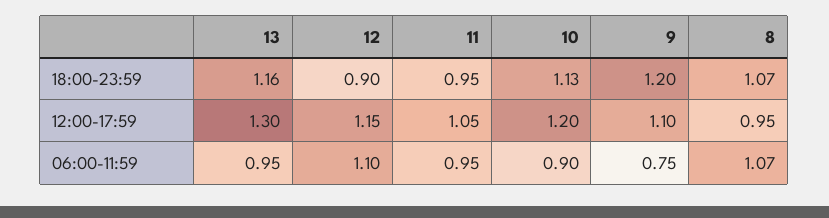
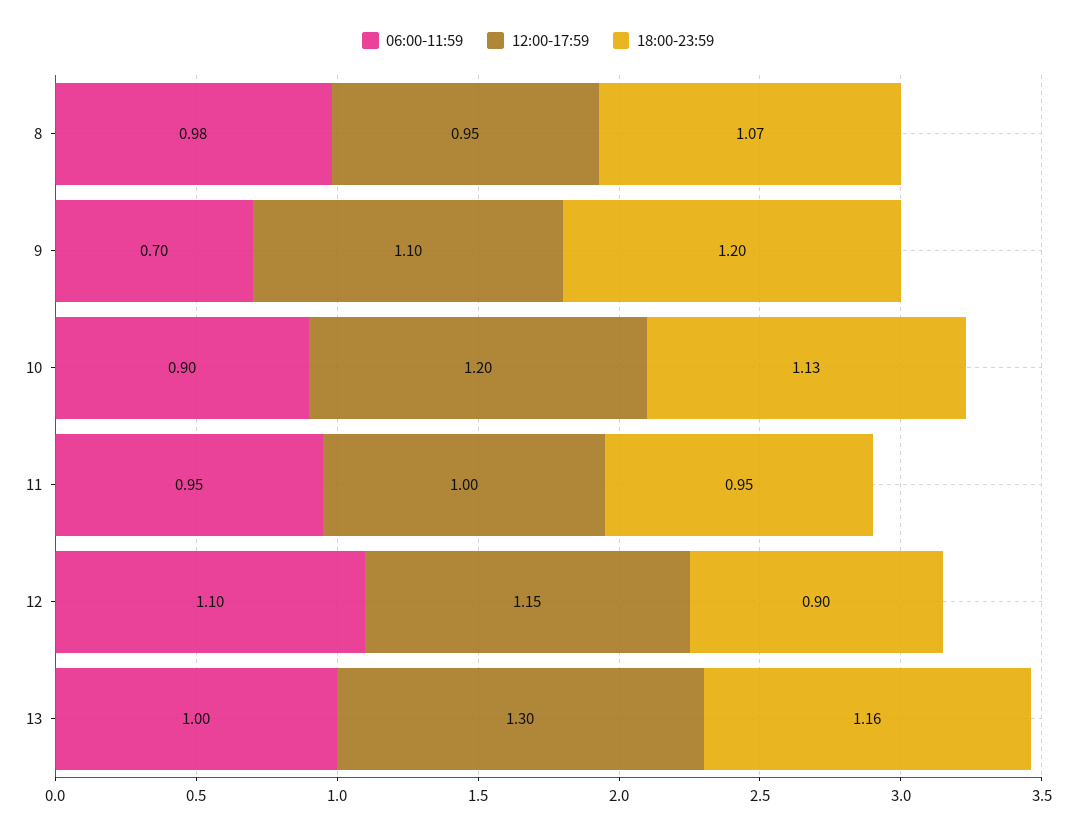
  {
    "18:00-23:59": {
      "13": 1.16,
      "12": 0.9,
      "11": 0.95,
      "10": 1.13,
      "9": 1.2,
      "8": 1.07
    },
    "12:00-17:59": {
      "13": 1.3,
      "12": 1.15,
-     "11": 1.05,
+     "11": 1,
      "10": 1.2,
      "9": 1.1,
      "8": 0.95
    },
    "06:00-11:59": {
-     "13": 0.95,
+     "13": 1,
      "12": 1.1,
      "11": 0.95,
      "10": 0.9,
-     "9": 0.75,
+     "9": 0.7,
-     "8": 1.07
+     "8": 0.98
    }
  }

